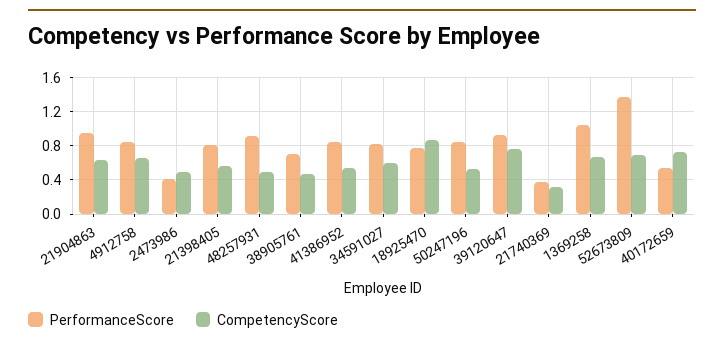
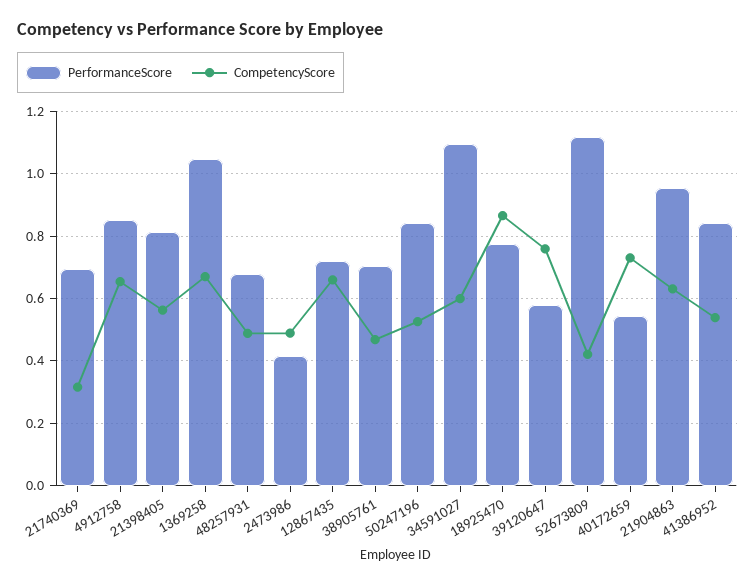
  {
    "PerformanceScore": {
      "21904863": 0.96,
      "4912758": 0.86,
      "2473986": 0.42,
      "21398405": 0.82,
-     "48257931": 0.9,
+     "48257931": 0.68,
      "38905761": 0.7,
      "41386952": 0.84,
-     "34591027": 0.8,
+     "34591027": 1.1,
      "18925470": 0.78,
      "50247196": 0.84,
-     "39120647": 0.9,
+     "39120647": 0.58,
-     "21740369": 0.4,
+     "21740369": 0.7,
      "1369258": 1.04,
-     "52673809": 1.4,
+     "52673809": 1.12,
-     "40172659": 0.54
+     "40172659": 0.54,
+     "12867435": 0.72
    },
    "CompetencyScore": {
      "21904863": 0.64,
      "4912758": 0.66,
      "2473986": 0.48,
      "21398405": 0.56,
      "48257931": 0.48,
      "38905761": 0.46,
      "41386952": 0.54,
      "34591027": 0.6,
      "18925470": 0.86,
      "50247196": 0.52,
      "39120647": 0.76,
      "21740369": 0.32,
      "1369258": 0.68,
-     "52673809": 0.7,
+     "52673809": 0.42,
-     "40172659": 0.74
+     "40172659": 0.74,
+     "12867435": 0.66
    }
  }

